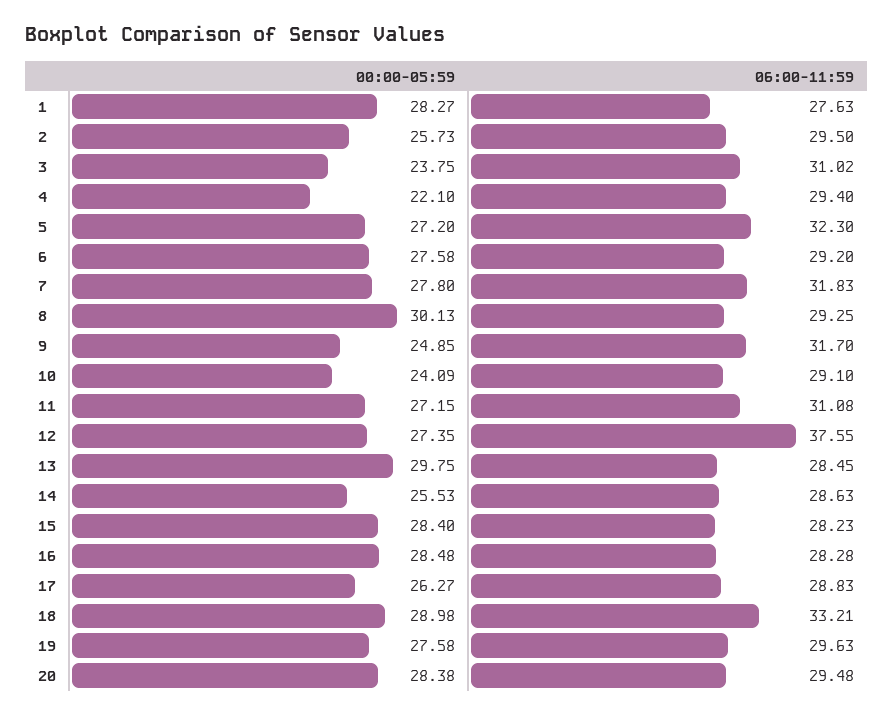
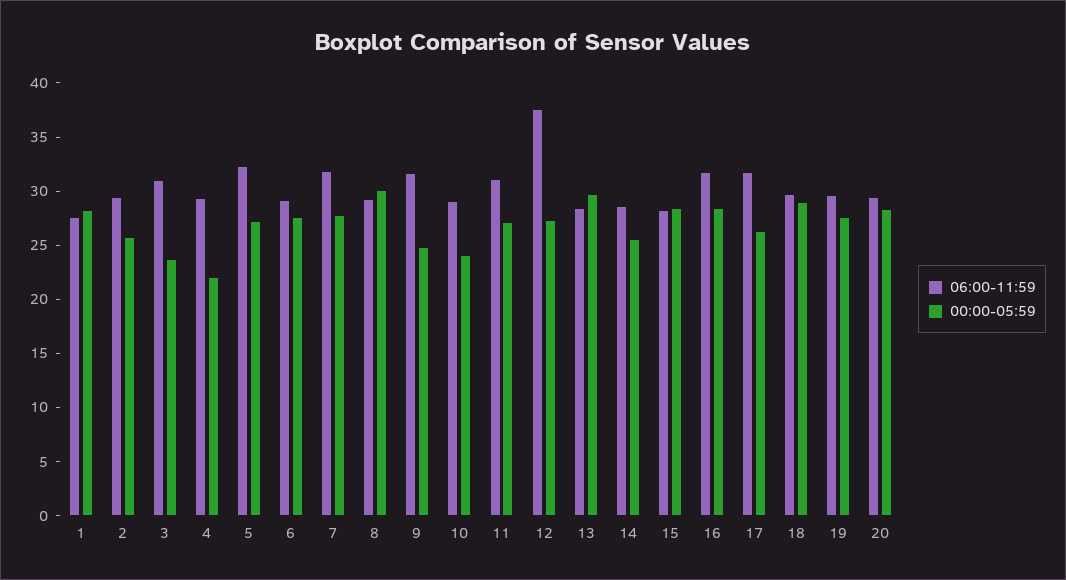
  {
    "00:00-05:59": {
      "1": 28.27,
      "2": 25.73,
      "3": 23.75,
      "4": 22.1,
      "5": 27.2,
      "6": 27.58,
      "7": 27.8,
      "8": 30.13,
      "9": 24.85,
      "10": 24.09,
      "11": 27.15,
      "12": 27.35,
      "13": 29.75,
      "14": 25.53,
      "15": 28.4,
      "16": 28.48,
      "17": 26.27,
      "18": 28.98,
      "19": 27.58,
      "20": 28.38
    },
    "06:00-11:59": {
      "1": 27.63,
      "2": 29.5,
      "3": 31.02,
      "4": 29.4,
      "5": 32.3,
      "6": 29.2,
      "7": 31.83,
      "8": 29.25,
      "9": 31.7,
      "10": 29.1,
      "11": 31.08,
      "12": 37.55,
      "13": 28.45,
      "14": 28.63,
      "15": 28.23,
-     "16": 28.28,
+     "16": 32,
-     "17": 28.83,
+     "17": 32,
-     "18": 33.21,
+     "18": 30,
      "19": 29.63,
      "20": 29.48
    }
  }

